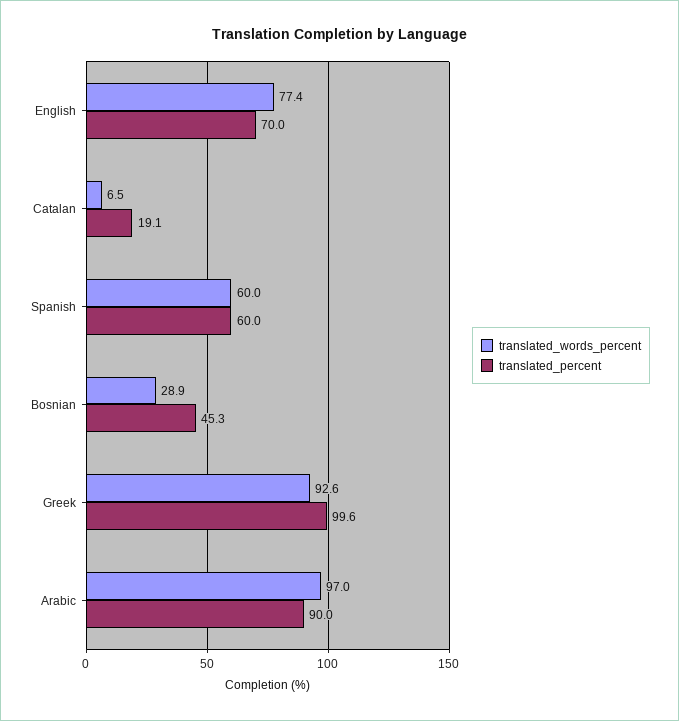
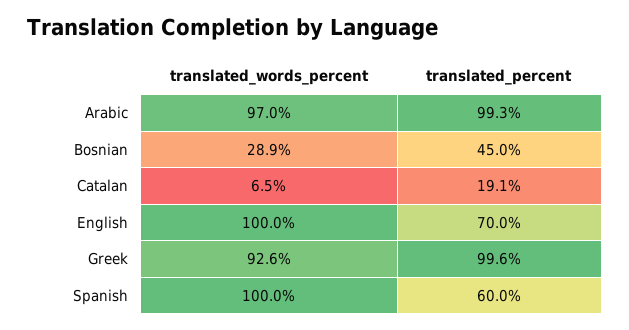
  {
    "translated_words_percent": {
-     "English": 77.4,
+     "English": 100,
      "Catalan": 6.5,
-     "Spanish": 60,
+     "Spanish": 100,
      "Bosnian": 28.9,
      "Greek": 92.6,
      "Arabic": 97
    },
    "translated_percent": {
      "English": 70,
      "Catalan": 19.1,
      "Spanish": 60,
-     "Bosnian": 45.3,
+     "Bosnian": 45,
      "Greek": 99.6,
-     "Arabic": 90
+     "Arabic": 99.3
    }
  }

